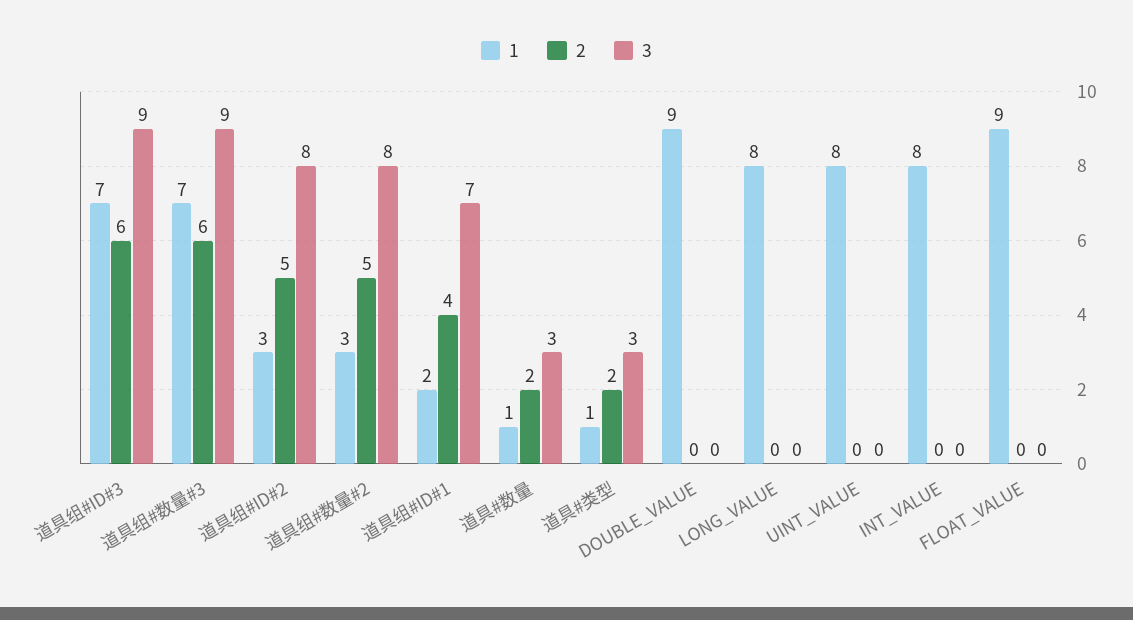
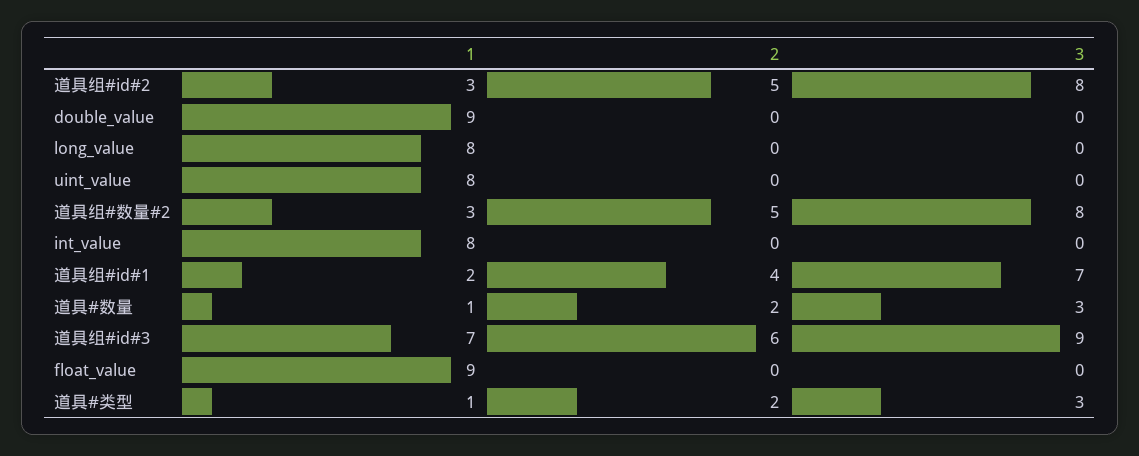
  {
    "1": {
      "道具组#ID#3": 7,
-     "道具组#数量#3": 7,
      "道具组#ID#2": 3,
      "道具组#数量#2": 3,
      "道具组#ID#1": 2,
      "道具#数量": 1,
      "道具#类型": 1,
      "DOUBLE_VALUE": 9,
      "LONG_VALUE": 8,
      "UINT_VALUE": 8,
      "INT_VALUE": 8,
      "FLOAT_VALUE": 9
    },
    "2": {
      "道具组#ID#3": 6,
-     "道具组#数量#3": 6,
      "道具组#ID#2": 5,
      "道具组#数量#2": 5,
      "道具组#ID#1": 4,
      "道具#数量": 2,
      "道具#类型": 2,
      "DOUBLE_VALUE": 0,
      "LONG_VALUE": 0,
      "UINT_VALUE": 0,
      "INT_VALUE": 0,
      "FLOAT_VALUE": 0
    },
    "3": {
      "道具组#ID#3": 9,
-     "道具组#数量#3": 9,
      "道具组#ID#2": 8,
      "道具组#数量#2": 8,
      "道具组#ID#1": 7,
      "道具#数量": 3,
      "道具#类型": 3,
      "DOUBLE_VALUE": 0,
      "LONG_VALUE": 0,
      "UINT_VALUE": 0,
      "INT_VALUE": 0,
      "FLOAT_VALUE": 0
    }
  }

